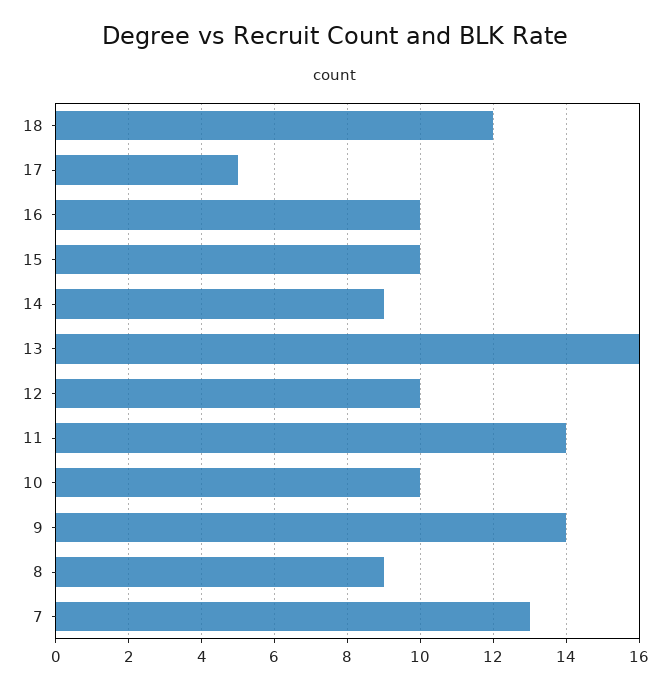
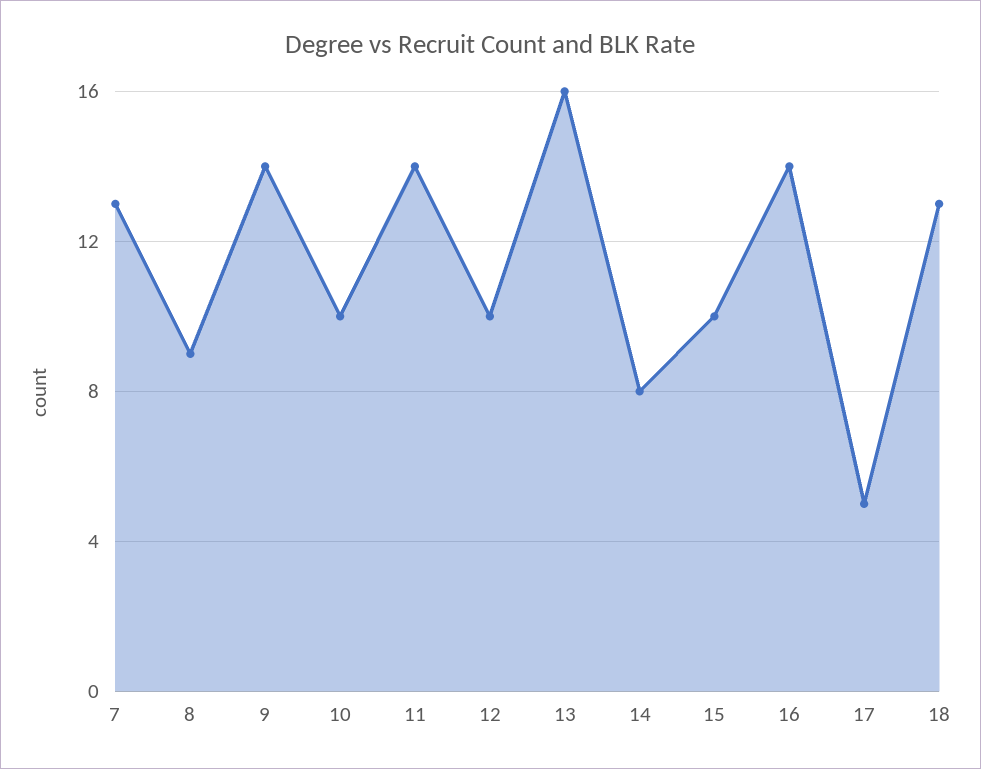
  {
-   "18": 12,
+   "18": 13,
    "17": 5,
-   "16": 10,
+   "16": 14,
    "15": 10,
-   "14": 9,
+   "14": 8,
    "13": 16,
    "12": 10,
    "11": 14,
    "10": 10,
    "9": 14,
    "8": 9,
    "7": 13
  }

